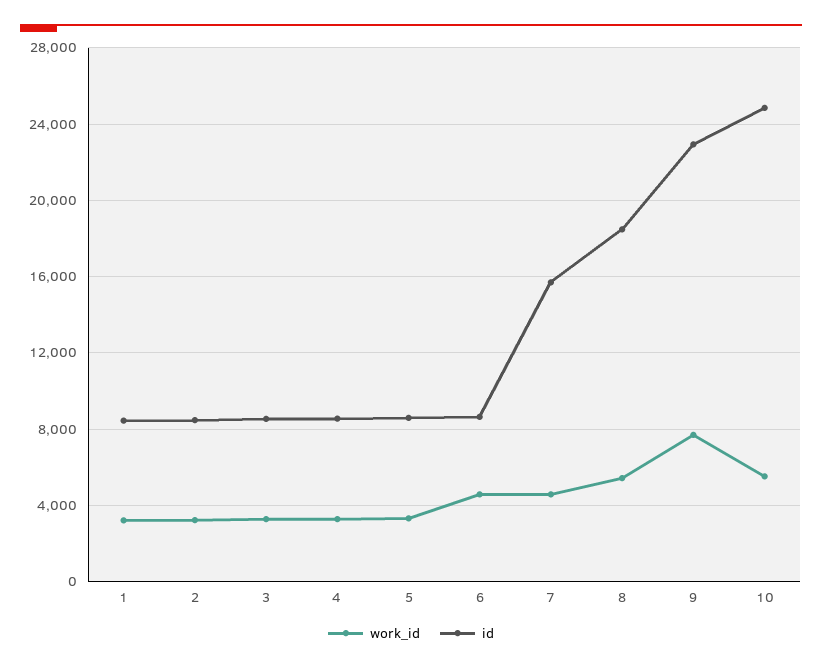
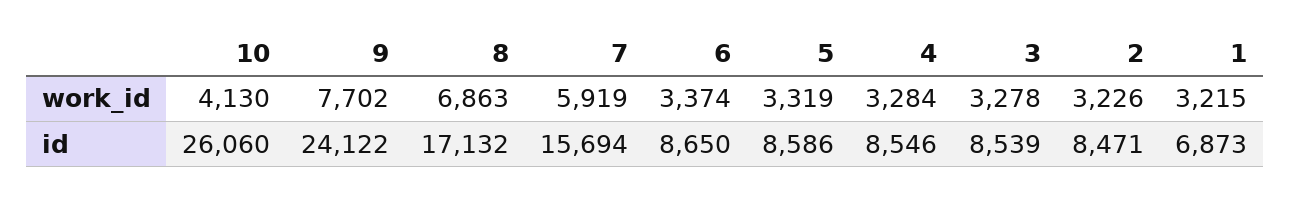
  {
    "work_id": {
      "1": 3215,
      "2": 3226,
      "3": 3278,
      "4": 3284,
      "5": 3319,
-     "6": 4500,
+     "6": 3374,
-     "7": 4500,
+     "7": 5919,
-     "8": 5500,
+     "8": 6863,
      "9": 7702,
-     "10": 5500
+     "10": 4130
    },
    "id": {
-     "1": 8500,
+     "1": 6873,
      "2": 8471,
      "3": 8539,
      "4": 8546,
      "5": 8586,
      "6": 8650,
      "7": 15694,
-     "8": 18500,
+     "8": 17132,
-     "9": 23000,
+     "9": 24122,
-     "10": 25000
+     "10": 26060
    }
  }

